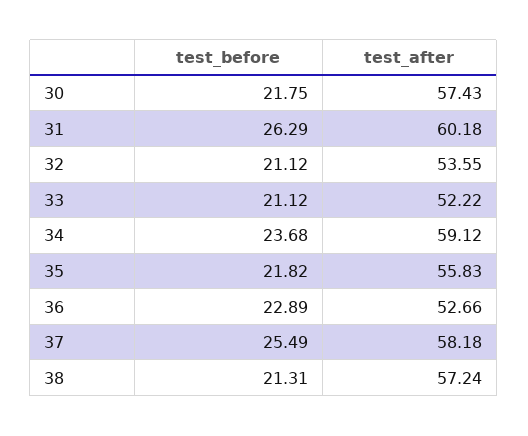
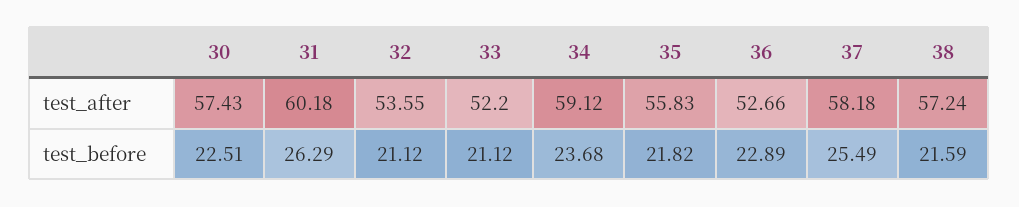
  {
    "test_before": {
-     "30": 21.75,
+     "30": 22.51,
      "31": 26.29,
      "32": 21.12,
      "33": 21.12,
      "34": 23.68,
      "35": 21.82,
      "36": 22.89,
      "37": 25.49,
-     "38": 21.31
+     "38": 21.59
    },
    "test_after": {
      "30": 57.43,
      "31": 60.18,
      "32": 53.55,
-     "33": 52.22,
+     "33": 52.2,
      "34": 59.12,
      "35": 55.83,
      "36": 52.66,
      "37": 58.18,
      "38": 57.24
    }
  }

